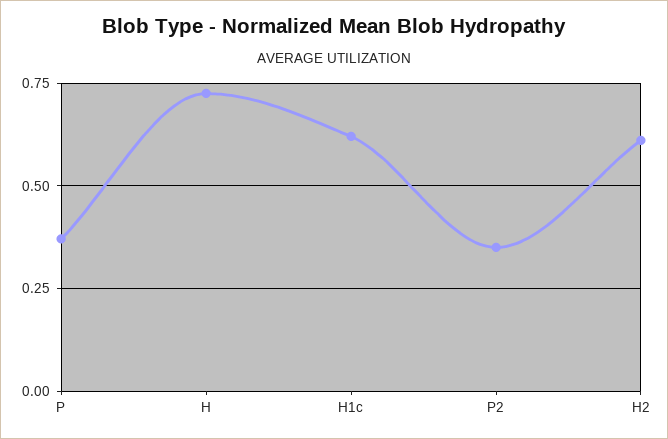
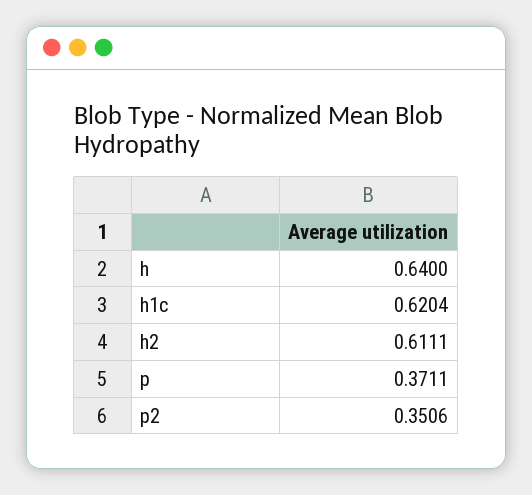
  {
    "P": 0.3711,
-   "H": 0.725,
+   "H": 0.64,
    "H1c": 0.6204,
    "P2": 0.3506,
    "H2": 0.6111
  }

